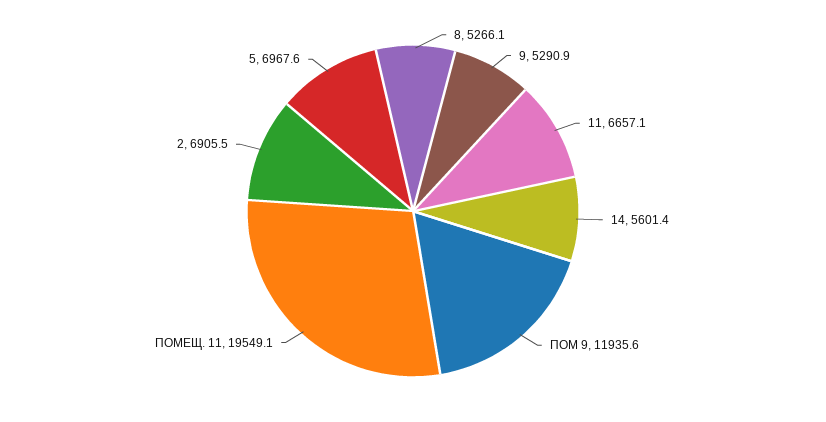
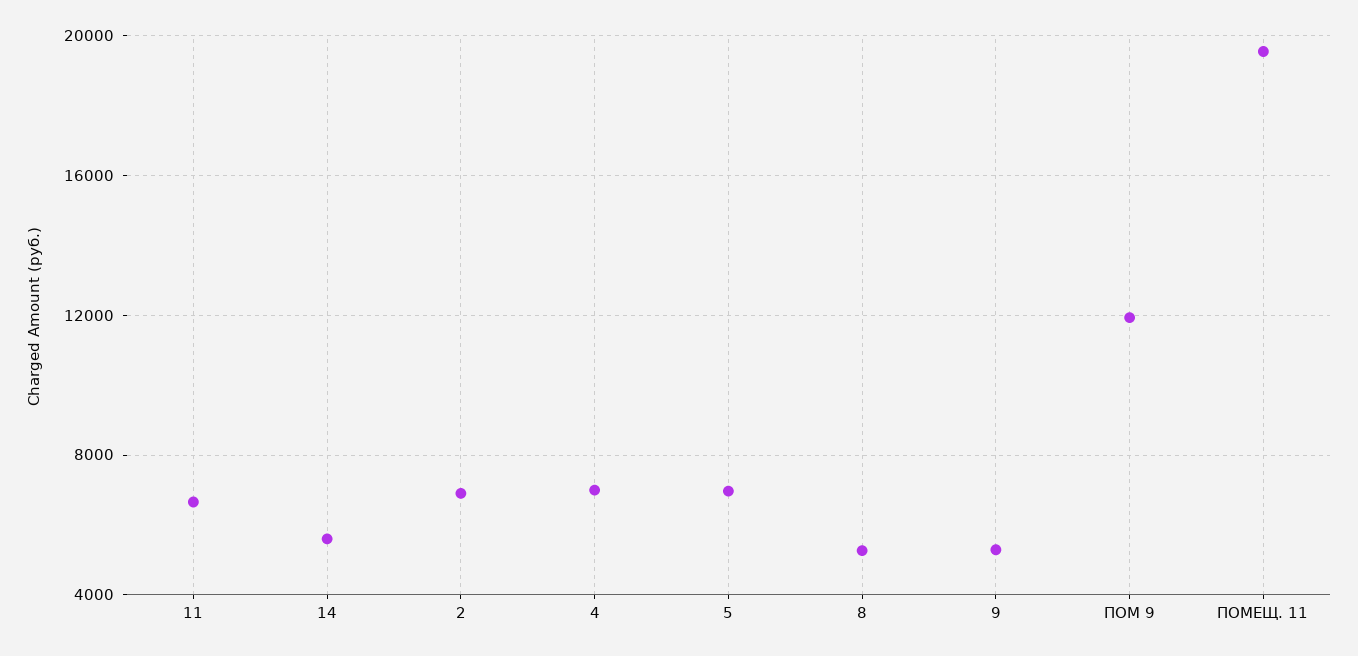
  {
    "8": 5266.1,
    "9": 5290.9,
    "11": 6657.1,
    "14": 5601.4,
    "ПОМ 9": 11935.6,
    "ПОМЕЩ. 11": 19549.1,
    "2": 6905.5,
-   "5": 6967.6
+   "5": 6967.6,
+   "4": 7000
  }

